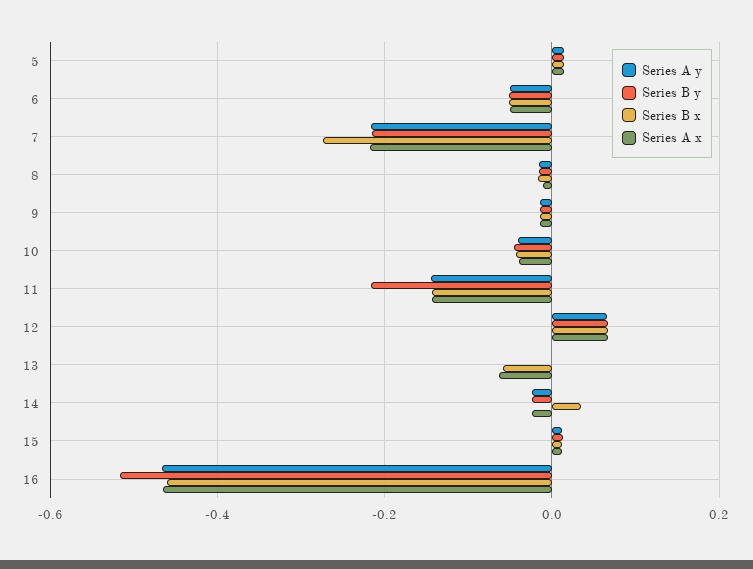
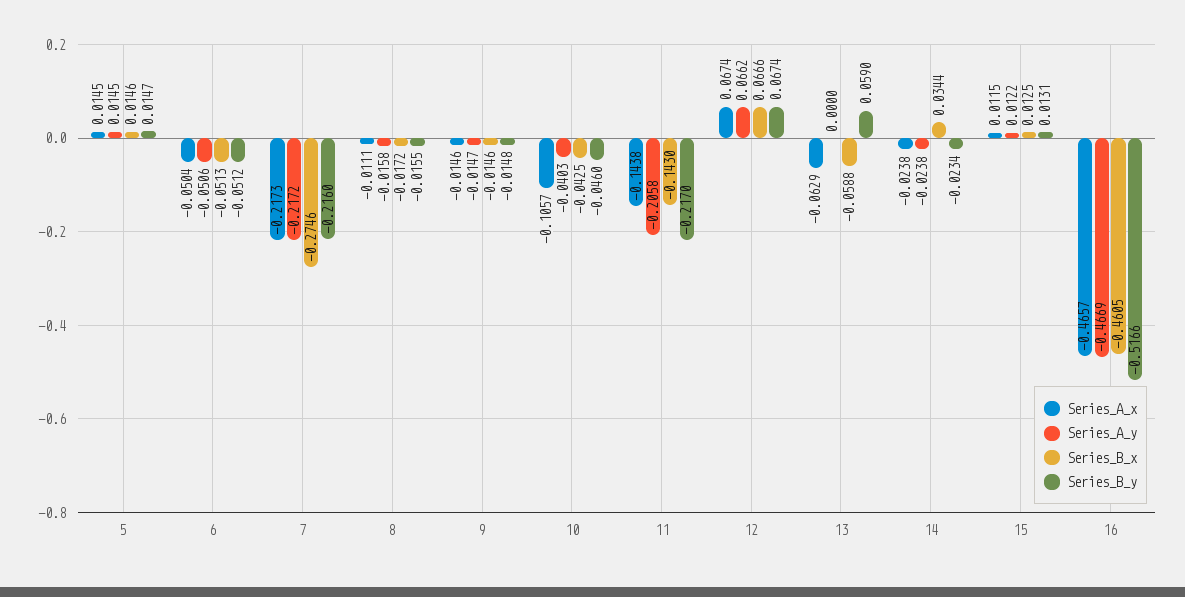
  {
    "Series A y": {
      "5": 0.0145,
      "6": -0.0506,
      "7": -0.2172,
      "8": -0.0158,
      "9": -0.0147,
      "10": -0.0403,
-     "11": -0.14,
+     "11": -0.2058,
      "12": 0.0662,
      "13": 0,
      "14": -0.0238,
      "15": 0.0122,
      "16": -0.4669
    },
    "Series B y": {
      "5": 0.0147,
      "6": -0.0512,
      "7": -0.216,
      "8": -0.0155,
      "9": -0.0148,
      "10": -0.046,
      "11": -0.217,
      "12": 0.0674,
-     "13": 0,
+     "13": 0.059,
      "14": -0.0234,
      "15": 0.0131,
      "16": -0.5166
    },
    "Series B x": {
      "5": 0.0146,
      "6": -0.0513,
      "7": -0.2746,
      "8": -0.0172,
      "9": -0.0146,
      "10": -0.0425,
      "11": -0.143,
      "12": 0.0666,
      "13": -0.0588,
      "14": 0.0344,
      "15": 0.0125,
      "16": -0.4605
    },
    "Series A x": {
      "5": 0.0145,
      "6": -0.0504,
      "7": -0.2173,
      "8": -0.0111,
      "9": -0.0146,
-     "10": -0.04,
+     "10": -0.1057,
      "11": -0.1438,
      "12": 0.0674,
      "13": -0.0629,
      "14": -0.0238,
      "15": 0.0115,
      "16": -0.4657
    }
  }

